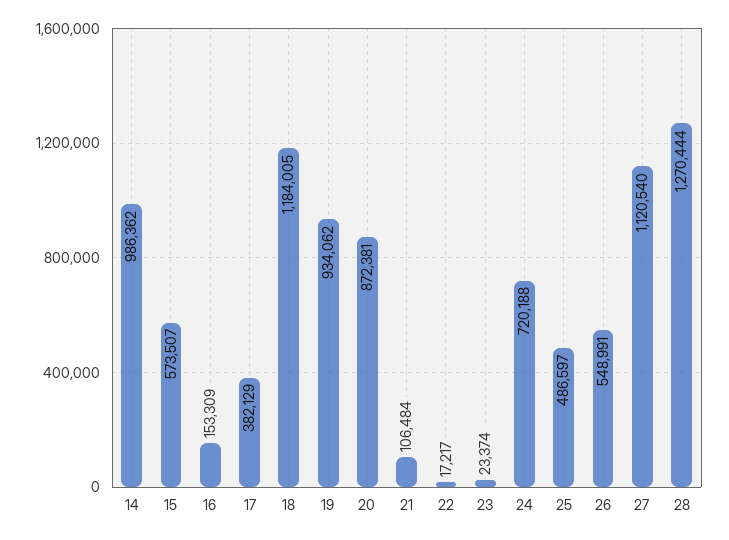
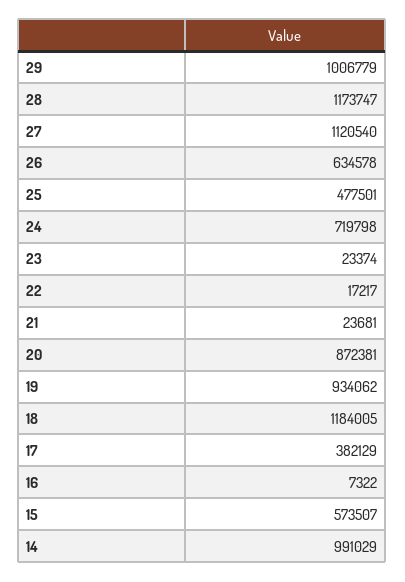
  {
-   "14": 986362,
+   "14": 991029,
    "15": 573507,
-   "16": 153309,
+   "16": 7322,
    "17": 382129,
    "18": 1184005,
    "19": 934062,
    "20": 872381,
-   "21": 106484,
+   "21": 23681,
    "22": 17217,
    "23": 23374,
-   "24": 720188,
+   "24": 719798,
-   "25": 486597,
+   "25": 477501,
-   "26": 548991,
+   "26": 634578,
    "27": 1120540,
-   "28": 1270444
+   "28": 1173747,
+   "29": 1006779
  }

